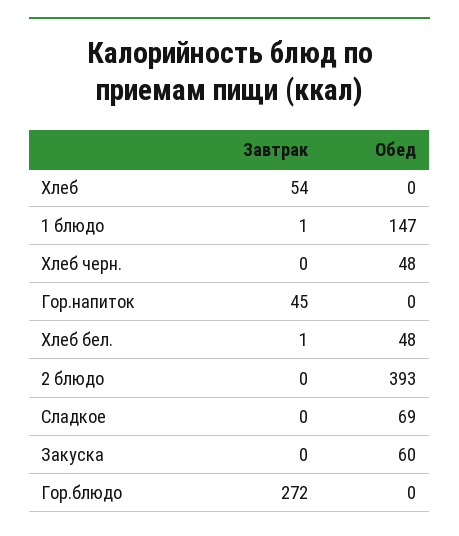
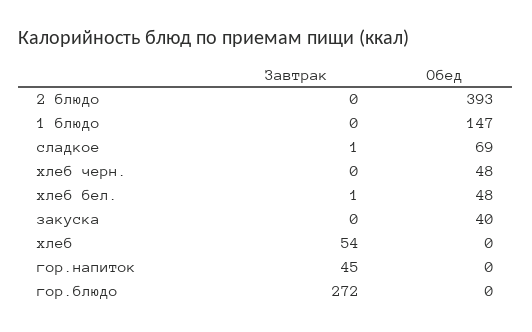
  {
    "Завтрак": {
      "Хлеб": 54,
-     "1 блюдо": 1,
+     "1 блюдо": 0,
      "Хлеб черн.": 0,
      "Гор.напиток": 45,
      "Хлеб бел.": 1,
      "2 блюдо": 0,
-     "Сладкое": 0,
+     "Сладкое": 1,
      "Закуска": 0,
      "Гор.блюдо": 272
    },
    "Обед": {
      "Хлеб": 0,
      "1 блюдо": 147,
      "Хлеб черн.": 48,
      "Гор.напиток": 0,
      "Хлеб бел.": 48,
      "2 блюдо": 393,
      "Сладкое": 69,
-     "Закуска": 60,
+     "Закуска": 40,
      "Гор.блюдо": 0
    }
  }

